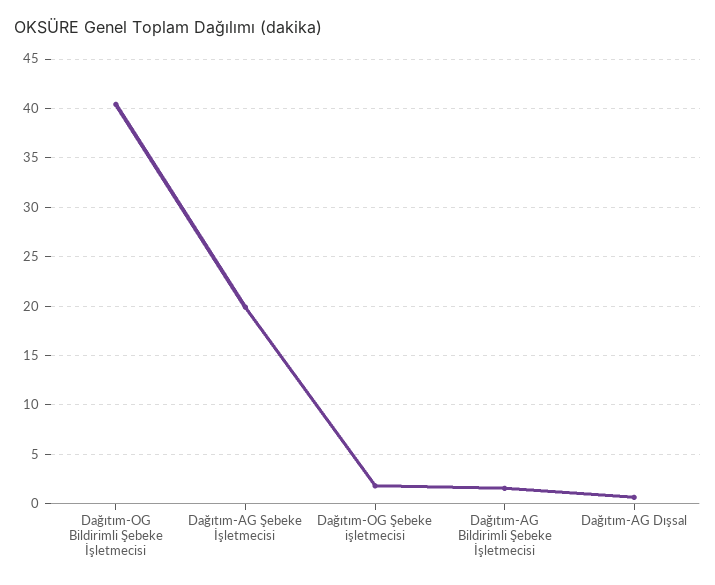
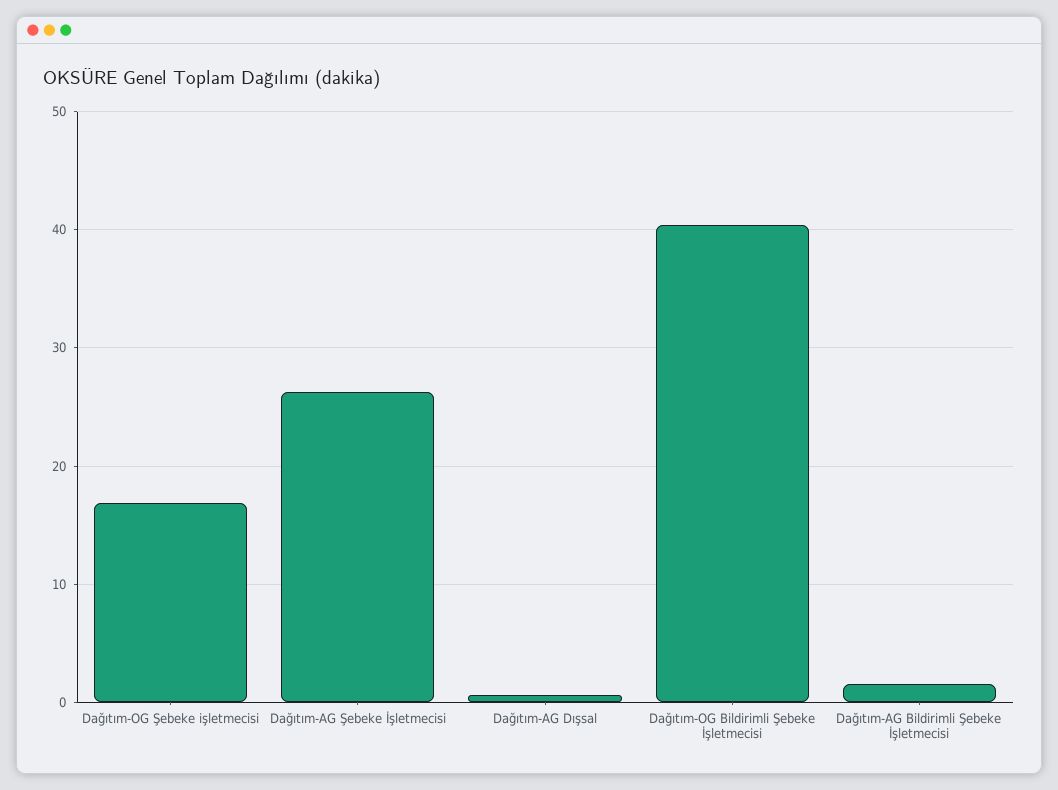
  {
    "Dağıtım-OG Bildirimli Şebeke İşletmecisi": 40,
-   "Dağıtım-AG Şebeke İşletmecisi": 20,
+   "Dağıtım-AG Şebeke İşletmecisi": 26,
-   "Dağıtım-OG Şebeke işletmecisi": 2,
+   "Dağıtım-OG Şebeke işletmecisi": 17,
    "Dağıtım-AG Bildirimli Şebeke İşletmecisi": 2,
    "Dağıtım-AG Dışsal": 1
  }

